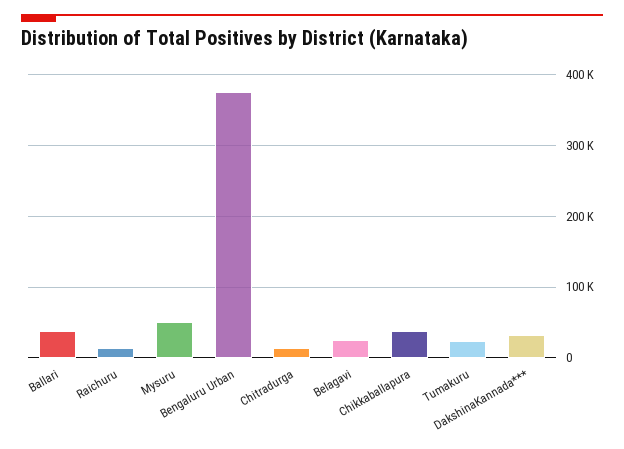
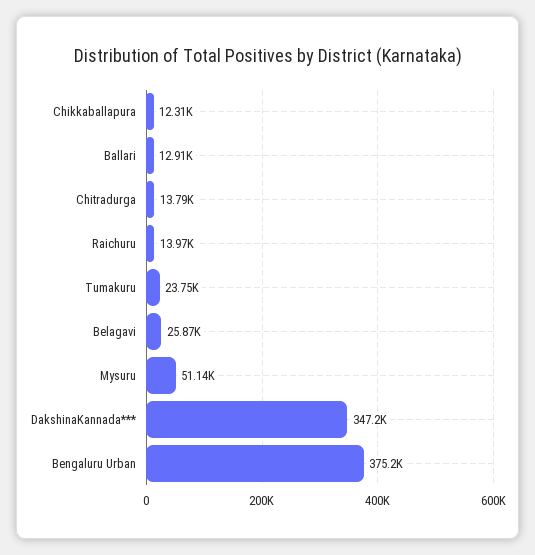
  {
-   "Ballari": 40000,
+   "Ballari": 12910,
    "Raichuru": 13970,
    "Mysuru": 51140,
    "Bengaluru Urban": 375200,
    "Chitradurga": 13790,
    "Belagavi": 25870,
-   "Chikkaballapura": 40000,
+   "Chikkaballapura": 12310,
    "Tumakuru": 23750,
-   "DakshinaKannada***": 30000
+   "DakshinaKannada***": 347200
  }

